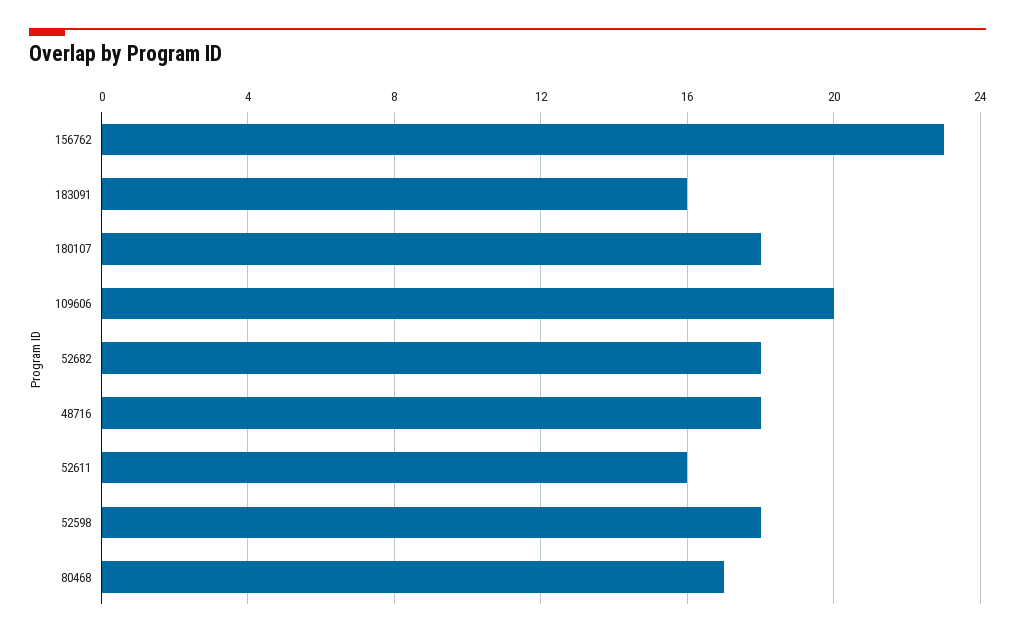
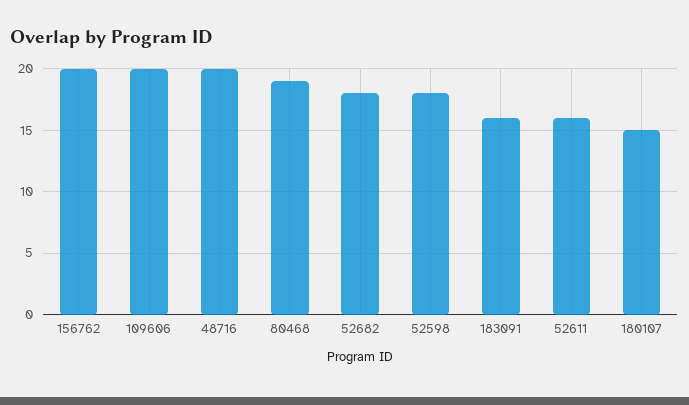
  {
-   "156762": 23,
+   "156762": 20,
    "183091": 16,
-   "180107": 18,
+   "180107": 15,
    "109606": 20,
    "52682": 18,
-   "48716": 18,
+   "48716": 20,
    "52611": 16,
    "52598": 18,
-   "80468": 17
+   "80468": 19
  }

